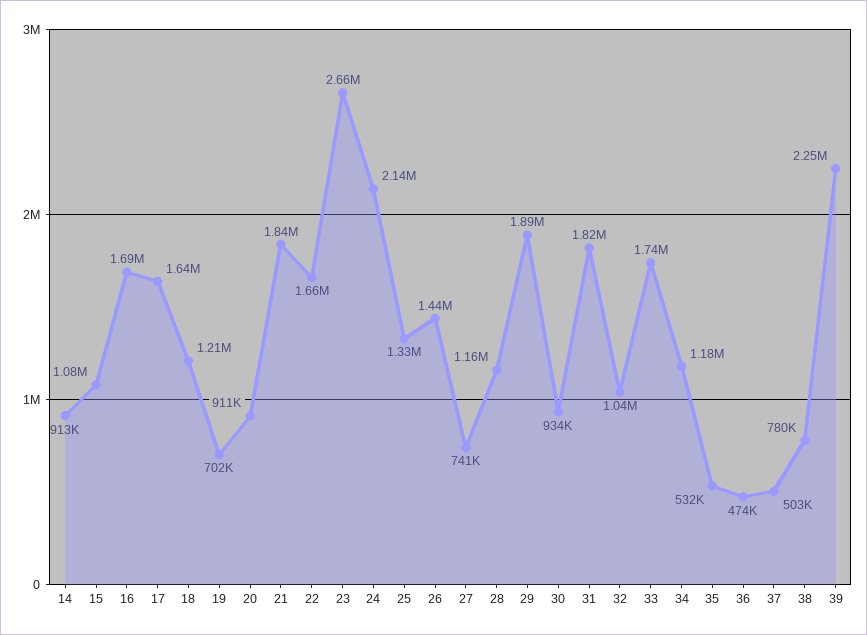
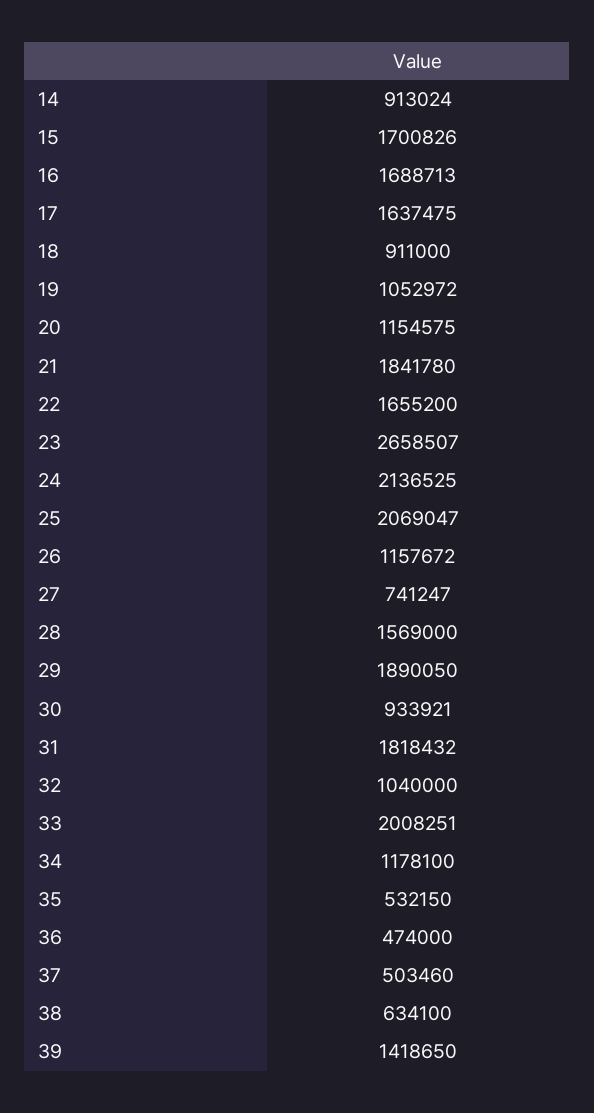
  {
    "14": 913024,
-   "15": 1080000,
+   "15": 1700826,
    "16": 1688713,
    "17": 1637475,
-   "18": 1210000,
+   "18": 911000,
-   "19": 702000,
+   "19": 1052972,
-   "20": 911000,
+   "20": 1154575,
    "21": 1841780,
    "22": 1655200,
    "23": 2658507,
    "24": 2136525,
-   "25": 1330000,
+   "25": 2069047,
-   "26": 1440000,
+   "26": 1157672,
    "27": 741247,
-   "28": 1160000,
+   "28": 1569000,
    "29": 1890050,
    "30": 933921,
    "31": 1818432,
    "32": 1040000,
-   "33": 1740000,
+   "33": 2008251,
    "34": 1178100,
    "35": 532150,
    "36": 474000,
    "37": 503460,
-   "38": 780000,
+   "38": 634100,
-   "39": 2250000
+   "39": 1418650
  }

